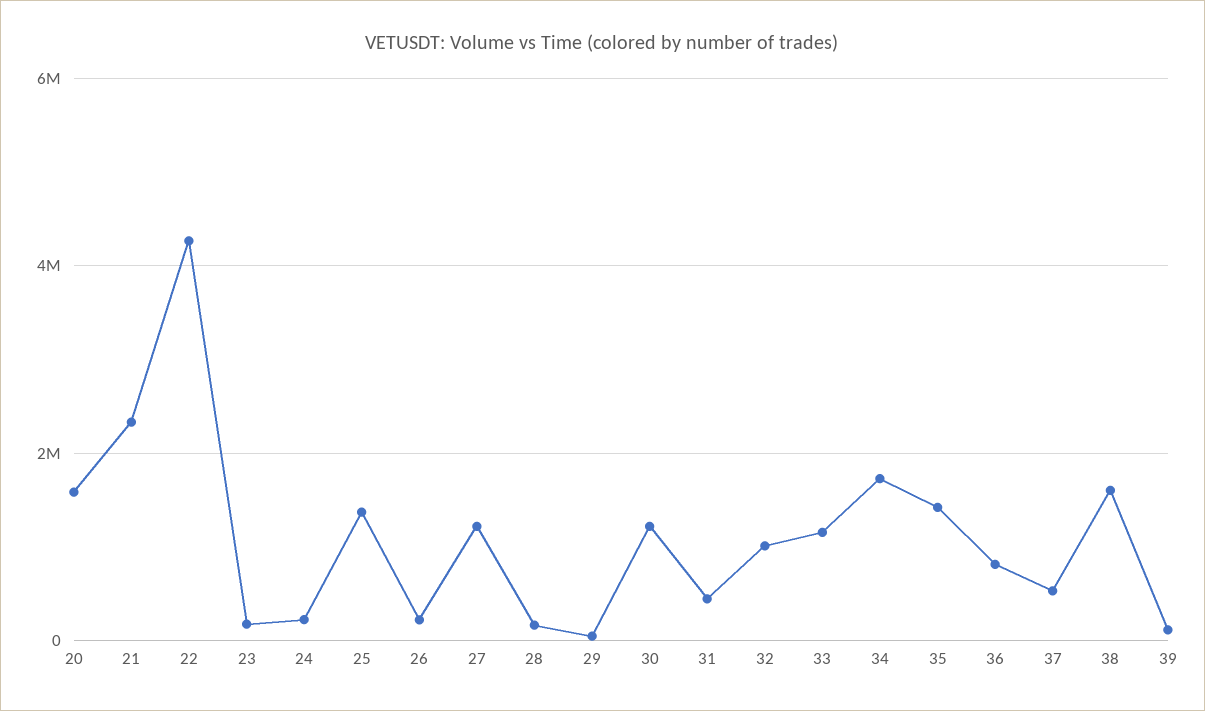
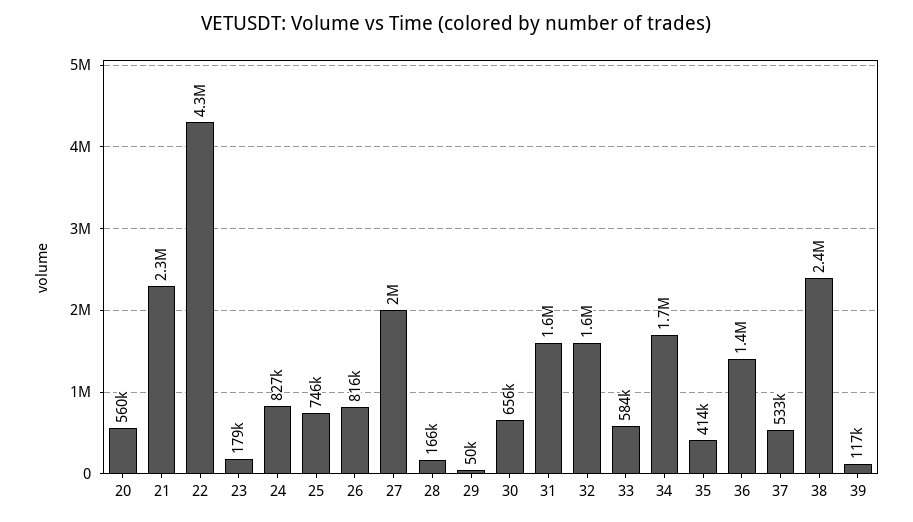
  {
-   "20": 1600000,
+   "20": 560000,
    "21": 2300000,
    "22": 4300000,
    "23": 179000,
-   "24": 200000,
+   "24": 827000,
-   "25": 1400000,
+   "25": 746000,
-   "26": 200000,
+   "26": 816000,
-   "27": 1200000,
+   "27": 2000000,
    "28": 166000,
    "29": 50000,
-   "30": 1200000,
+   "30": 656000,
-   "31": 400000,
+   "31": 1600000,
-   "32": 1000000,
+   "32": 1600000,
-   "33": 1200000,
+   "33": 584000,
    "34": 1700000,
-   "35": 1400000,
+   "35": 414000,
-   "36": 800000,
+   "36": 1400000,
    "37": 533000,
-   "38": 1600000,
+   "38": 2400000,
    "39": 117000
  }

